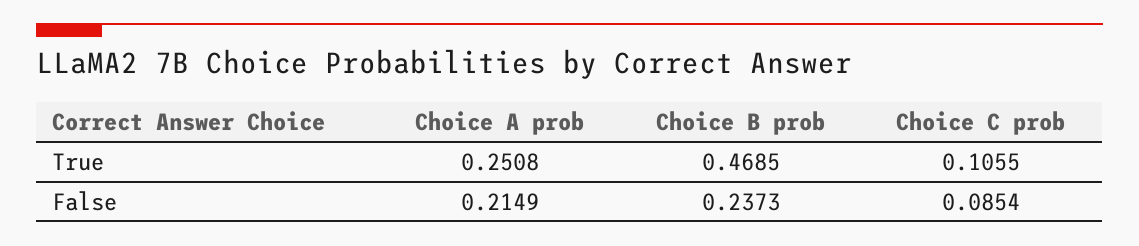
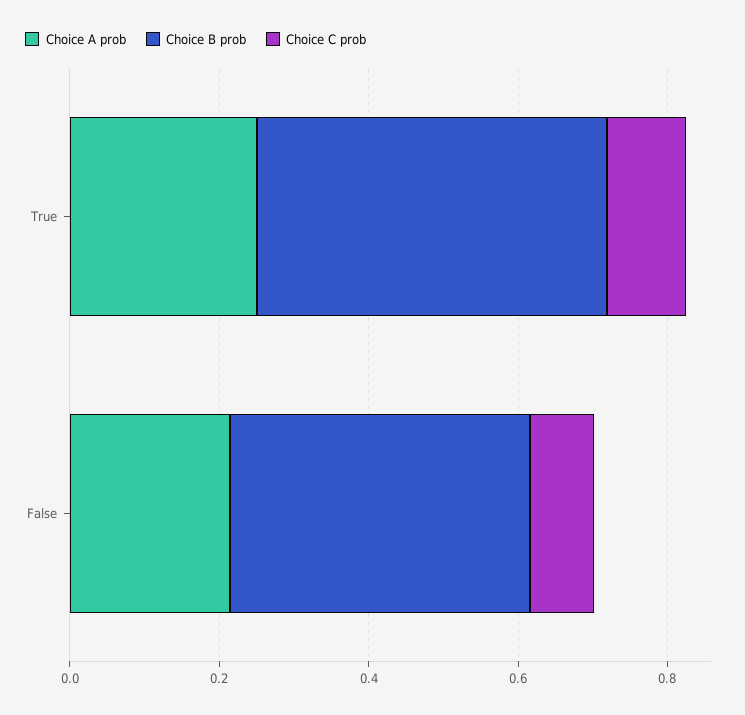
  {
    "Choice A prob": {
      "True": 0.2508,
      "False": 0.2149
    },
    "Choice B prob": {
      "True": 0.4685,
-     "False": 0.2373
+     "False": 0.4
    },
    "Choice C prob": {
      "True": 0.1055,
      "False": 0.0854
    }
  }

